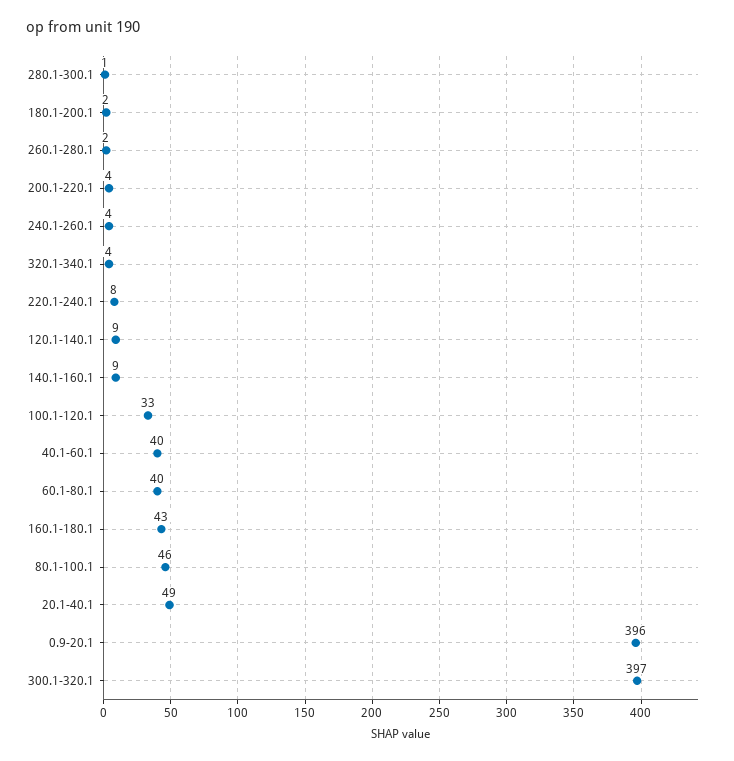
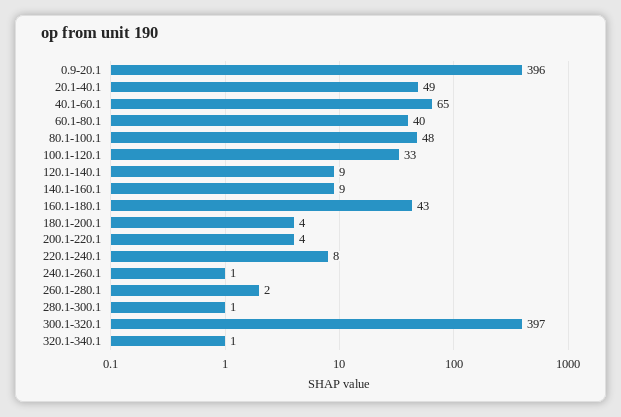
  {
    "280.1-300.1": 1,
-   "180.1-200.1": 2,
+   "180.1-200.1": 4,
    "260.1-280.1": 2,
    "200.1-220.1": 4,
-   "240.1-260.1": 4,
+   "240.1-260.1": 1,
-   "320.1-340.1": 4,
+   "320.1-340.1": 1,
    "220.1-240.1": 8,
    "120.1-140.1": 9,
    "140.1-160.1": 9,
    "100.1-120.1": 33,
-   "40.1-60.1": 40,
+   "40.1-60.1": 65,
    "60.1-80.1": 40,
    "160.1-180.1": 43,
-   "80.1-100.1": 46,
+   "80.1-100.1": 48,
    "20.1-40.1": 49,
    "0.9-20.1": 396,
    "300.1-320.1": 397
  }

